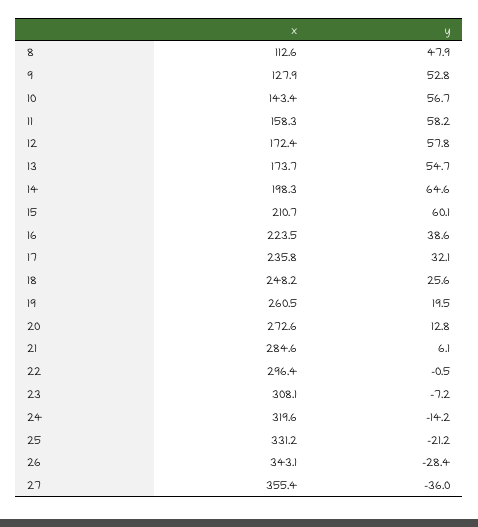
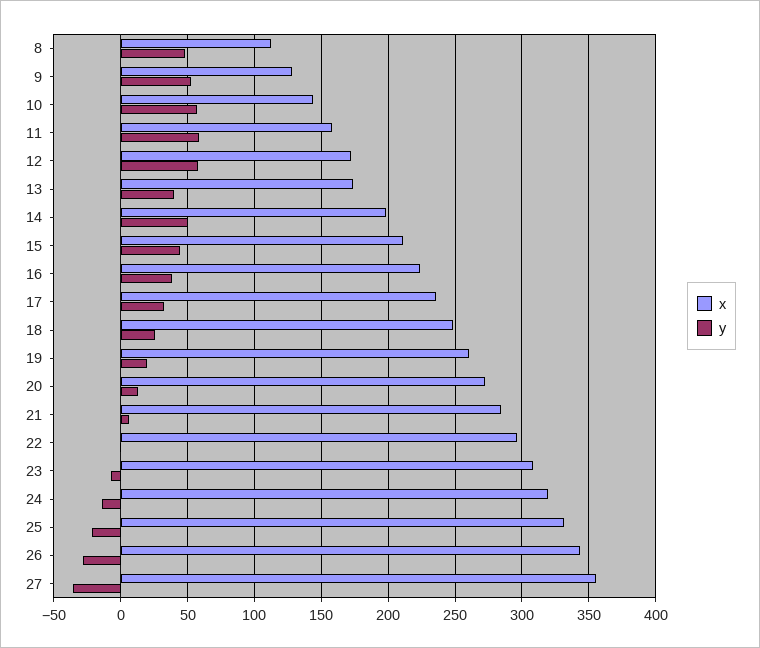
  {
    "x": {
      "8": 112.6,
      "9": 127.9,
      "10": 143.4,
      "11": 158.3,
      "12": 172.4,
      "13": 173.7,
      "14": 198.3,
      "15": 210.7,
      "16": 223.5,
      "17": 235.8,
      "18": 248.2,
      "19": 260.5,
      "20": 272.6,
      "21": 284.6,
      "22": 296.4,
      "23": 308.1,
      "24": 319.6,
      "25": 331.2,
      "26": 343.1,
      "27": 355.4
    },
    "y": {
      "8": 47.9,
      "9": 52.8,
      "10": 56.7,
      "11": 58.2,
      "12": 57.8,
-     "13": 54.7,
+     "13": 40,
-     "14": 64.6,
+     "14": 50,
-     "15": 60.1,
+     "15": 45,
      "16": 38.6,
      "17": 32.1,
      "18": 25.6,
      "19": 19.5,
      "20": 12.8,
      "21": 6.1,
      "22": -0.5,
      "23": -7.2,
      "24": -14.2,
      "25": -21.2,
      "26": -28.4,
      "27": -36
    }
  }

